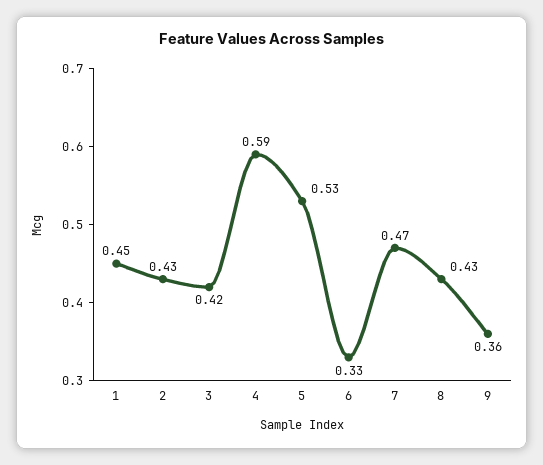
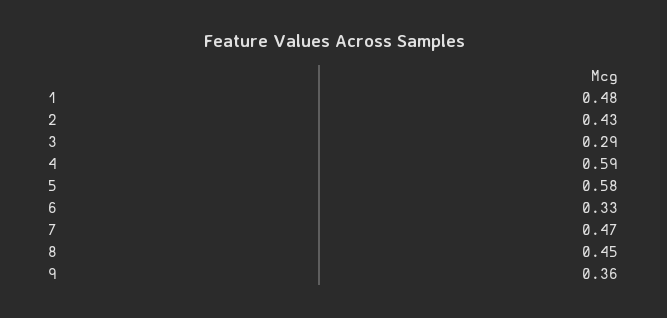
  {
-   "1": 0.45,
+   "1": 0.48,
    "2": 0.43,
-   "3": 0.42,
+   "3": 0.29,
    "4": 0.59,
-   "5": 0.53,
+   "5": 0.58,
    "6": 0.33,
    "7": 0.47,
-   "8": 0.43,
+   "8": 0.45,
    "9": 0.36
  }

